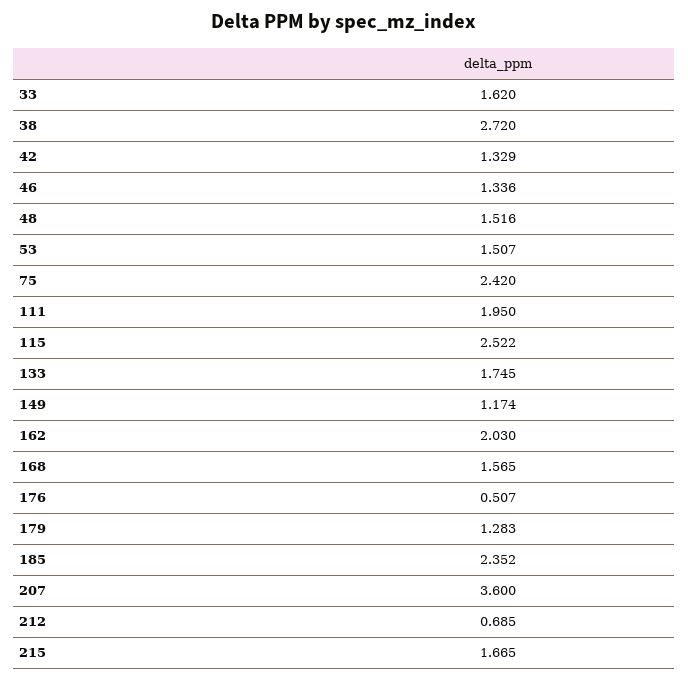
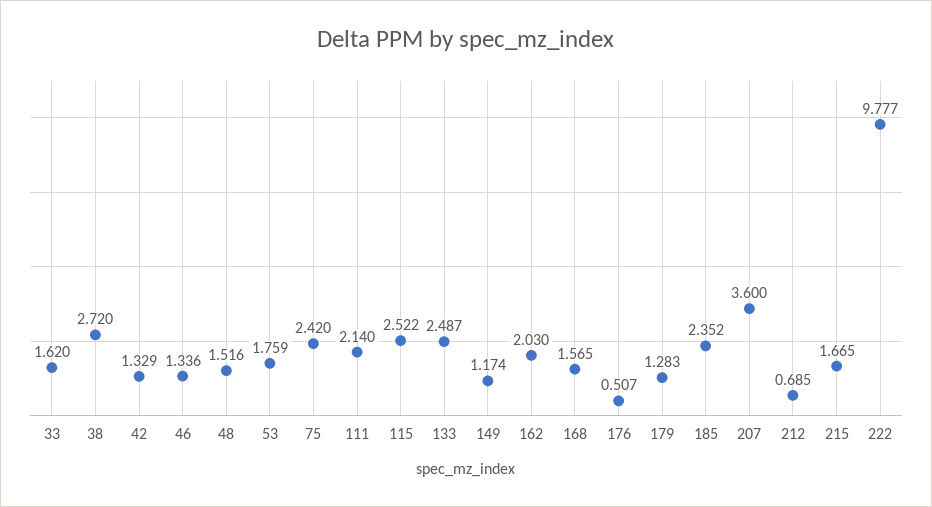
  {
    "33": 1.62,
    "38": 2.72,
    "42": 1.329,
    "46": 1.336,
    "48": 1.516,
-   "53": 1.507,
+   "53": 1.759,
    "75": 2.42,
-   "111": 1.95,
+   "111": 2.14,
    "115": 2.522,
-   "133": 1.745,
+   "133": 2.487,
    "149": 1.174,
    "162": 2.03,
    "168": 1.565,
    "176": 0.507,
    "179": 1.283,
    "185": 2.352,
    "207": 3.6,
    "212": 0.685,
-   "215": 1.665
+   "215": 1.665,
+   "222": 9.777
  }

